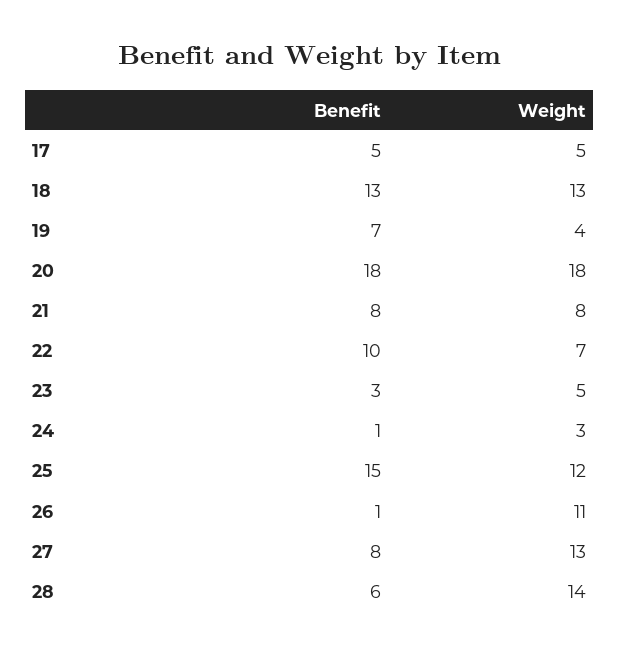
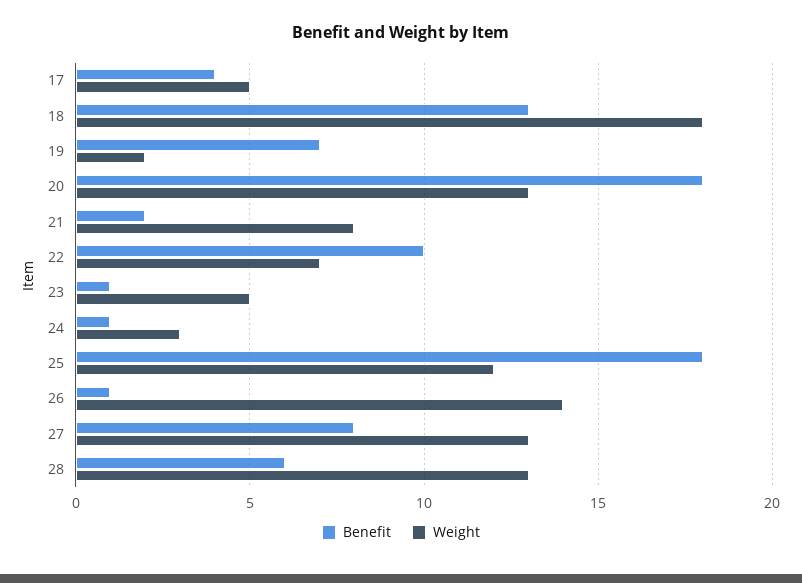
  {
    "Benefit": {
-     "17": 5,
+     "17": 4,
      "18": 13,
      "19": 7,
      "20": 18,
-     "21": 8,
+     "21": 2,
      "22": 10,
-     "23": 3,
+     "23": 1,
      "24": 1,
-     "25": 15,
+     "25": 18,
      "26": 1,
      "27": 8,
      "28": 6
    },
    "Weight": {
      "17": 5,
-     "18": 13,
+     "18": 18,
-     "19": 4,
+     "19": 2,
-     "20": 18,
+     "20": 13,
      "21": 8,
      "22": 7,
      "23": 5,
      "24": 3,
      "25": 12,
-     "26": 11,
+     "26": 14,
      "27": 13,
-     "28": 14
+     "28": 13
    }
  }

